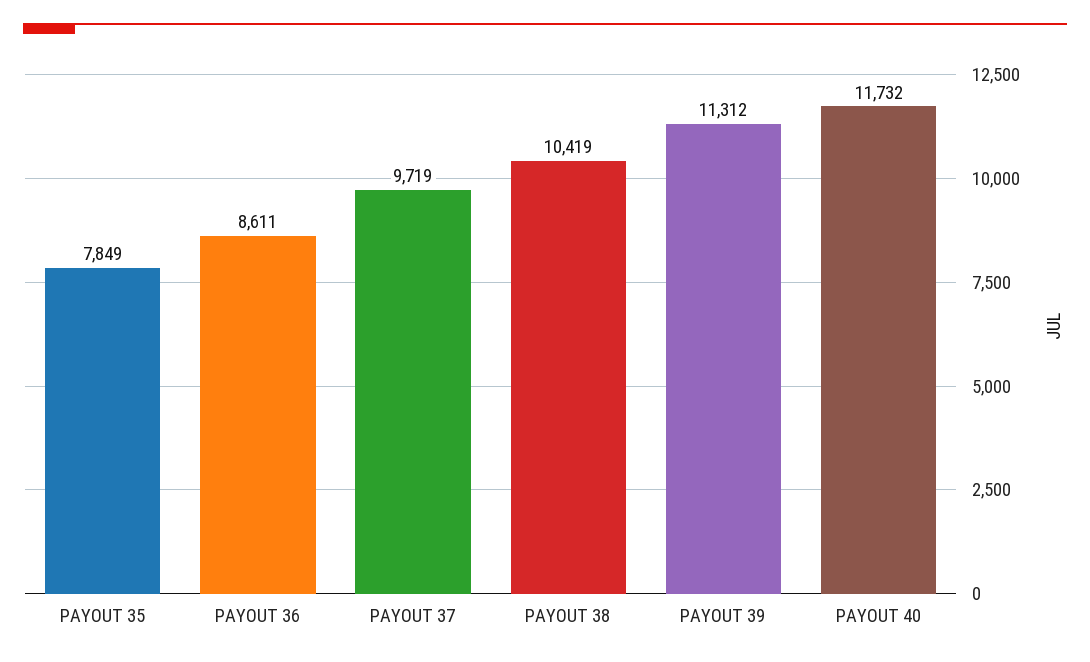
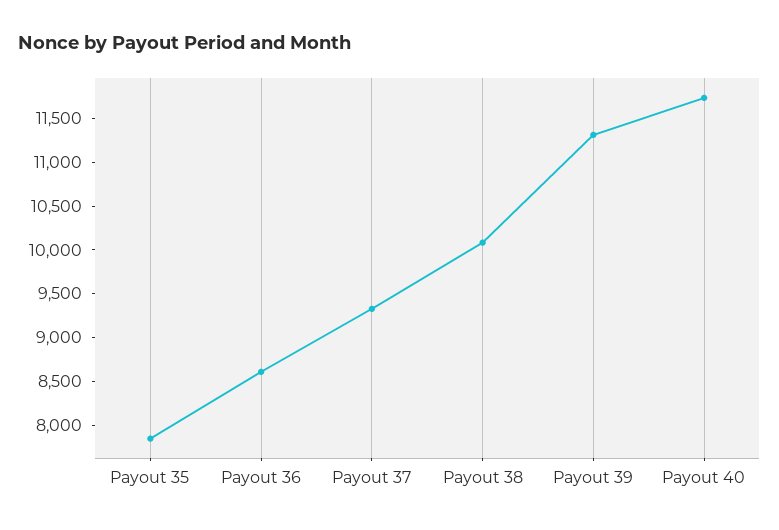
  {
    "PAYOUT 35": 7849,
    "PAYOUT 36": 8611,
-   "PAYOUT 37": 9719,
+   "PAYOUT 37": 9300,
-   "PAYOUT 38": 10419,
+   "PAYOUT 38": 10100,
    "PAYOUT 39": 11312,
    "PAYOUT 40": 11732
  }

